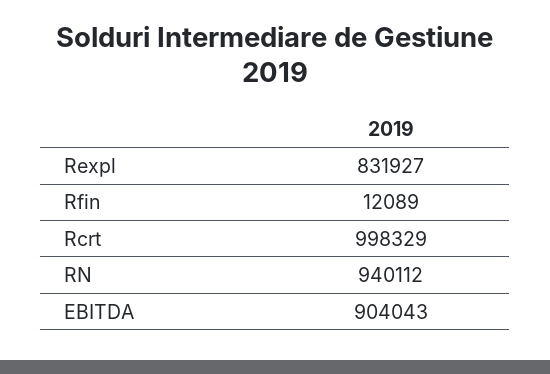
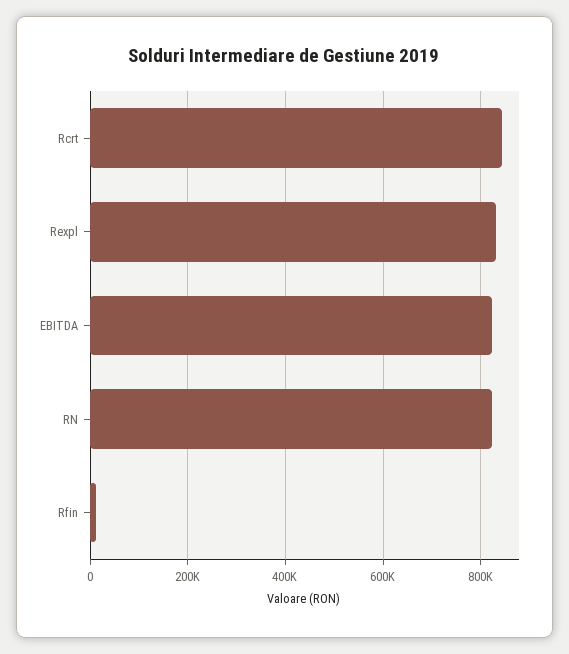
  {
    "Rexpl": 831927,
    "Rfin": 12089,
-   "Rcrt": 998329,
+   "Rcrt": 840000,
-   "RN": 940112,
+   "RN": 820000,
-   "EBITDA": 904043
+   "EBITDA": 820000
  }

